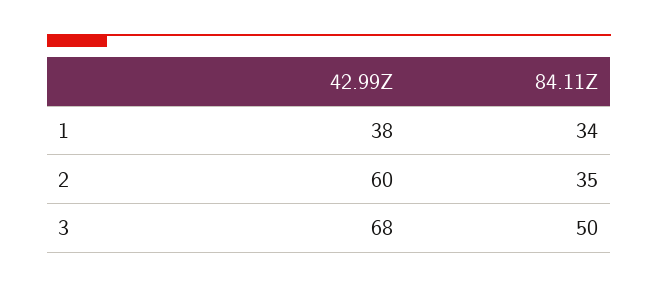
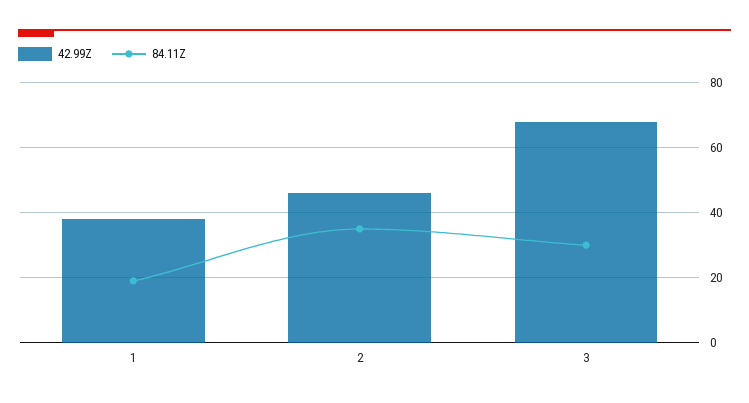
  {
    "42.99Z": {
      "1": 38,
-     "2": 60,
+     "2": 45,
      "3": 68
    },
    "84.11Z": {
-     "1": 34,
+     "1": 20,
      "2": 35,
-     "3": 50
+     "3": 30
    }
  }

